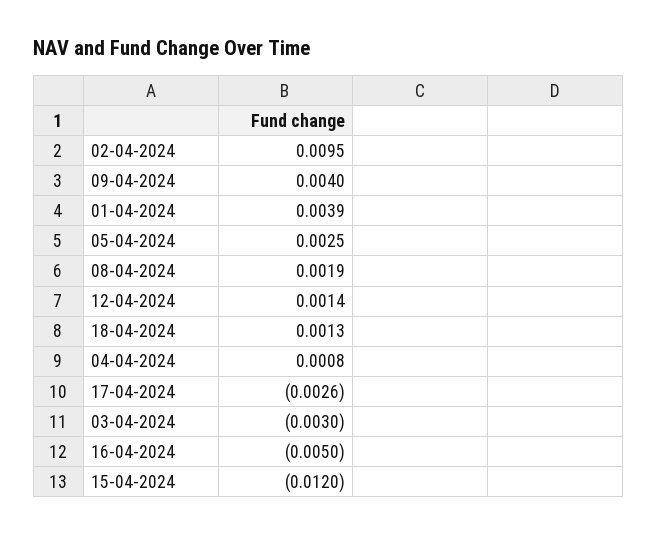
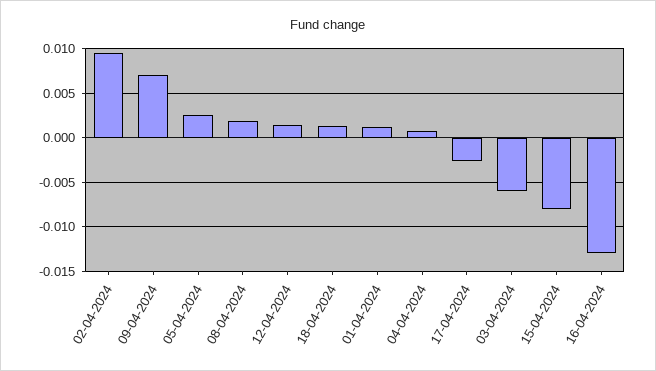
  {
    "02-04-2024": 0.0095,
-   "09-04-2024": 0.004,
+   "09-04-2024": 0.007,
-   "01-04-2024": 0.0039,
+   "01-04-2024": 0.001,
    "05-04-2024": 0.0025,
    "08-04-2024": 0.0019,
    "12-04-2024": 0.0014,
    "18-04-2024": 0.0013,
    "04-04-2024": 0.0008,
    "17-04-2024": -0.0026,
-   "03-04-2024": -0.003,
+   "03-04-2024": -0.006,
-   "16-04-2024": -0.005,
+   "16-04-2024": -0.013,
-   "15-04-2024": -0.012
+   "15-04-2024": -0.008
  }

